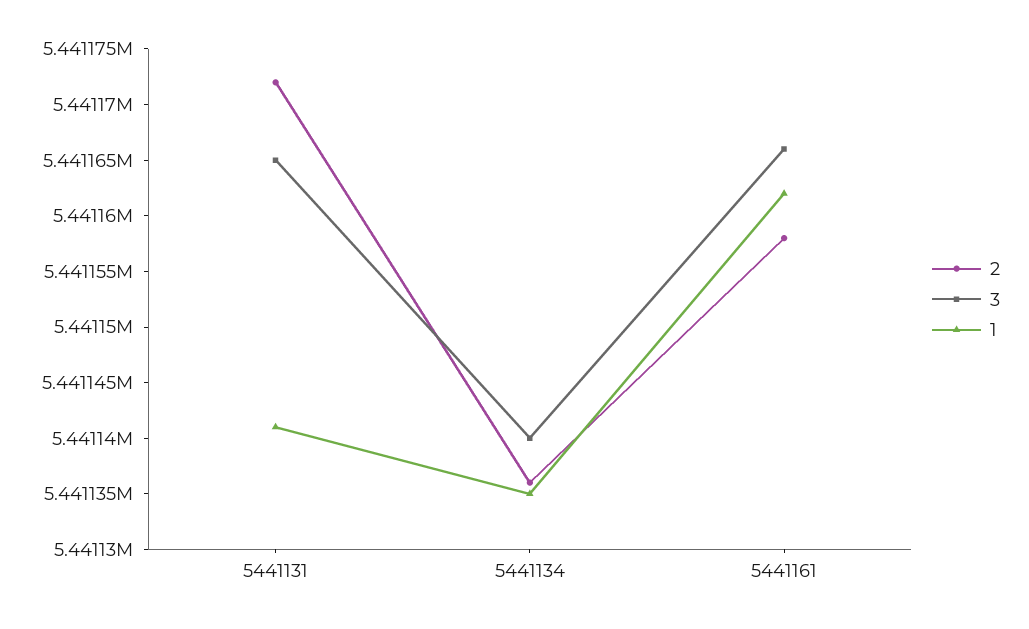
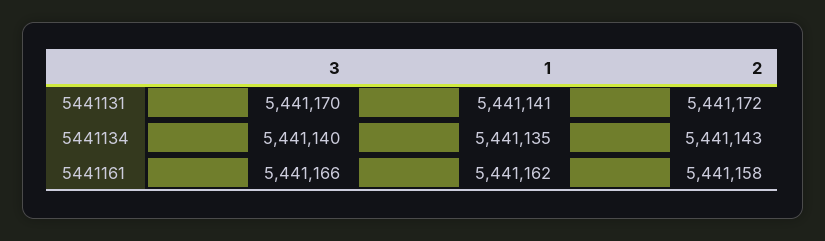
  {
    "2": {
      "5441131": 5441172,
-     "5441134": 5441136,
+     "5441134": 5441143,
      "5441161": 5441158
    },
    "3": {
-     "5441131": 5441165,
+     "5441131": 5441170,
      "5441134": 5441140,
      "5441161": 5441166
    },
    "1": {
      "5441131": 5441141,
      "5441134": 5441135,
      "5441161": 5441162
    }
  }

